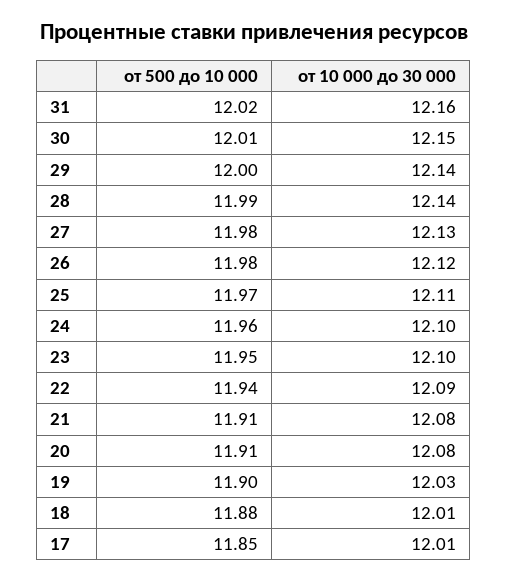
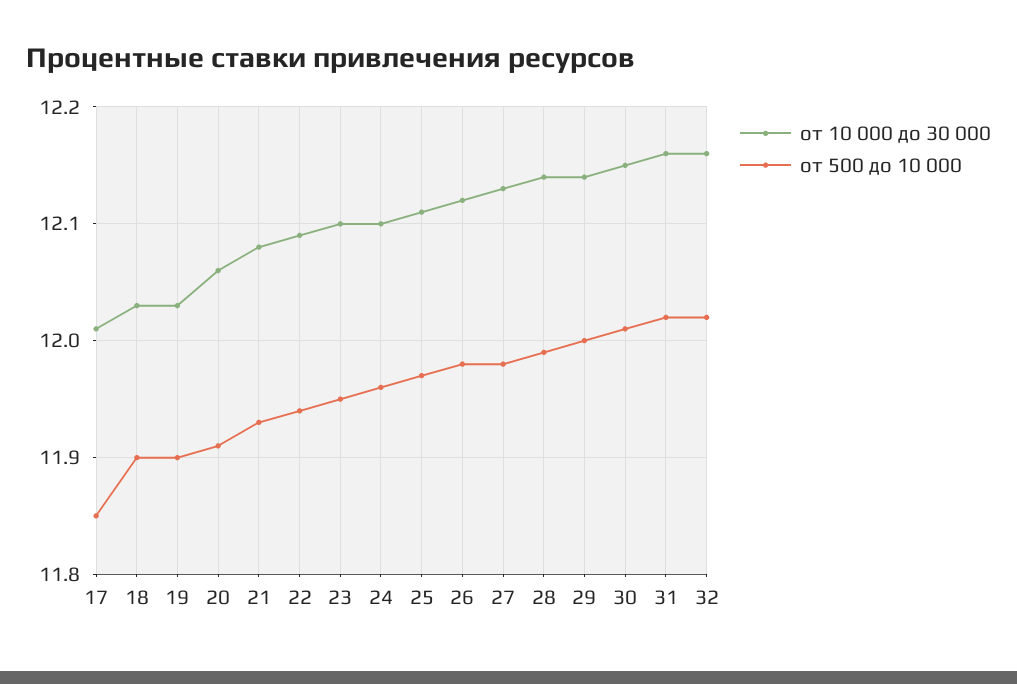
  {
    "от 500 до 10 000": {
      "31": 12.02,
      "30": 12.01,
      "29": 12,
      "28": 11.99,
      "27": 11.98,
      "26": 11.98,
      "25": 11.97,
      "24": 11.96,
      "23": 11.95,
      "22": 11.94,
-     "21": 11.91,
+     "21": 11.93,
      "20": 11.91,
      "19": 11.9,
-     "18": 11.88,
+     "18": 11.9,
-     "17": 11.85
+     "17": 11.85,
+     "32": 12.02
    },
    "от 10 000 до 30 000": {
      "31": 12.16,
      "30": 12.15,
      "29": 12.14,
      "28": 12.14,
      "27": 12.13,
      "26": 12.12,
      "25": 12.11,
      "24": 12.1,
      "23": 12.1,
      "22": 12.09,
      "21": 12.08,
-     "20": 12.08,
+     "20": 12.06,
      "19": 12.03,
-     "18": 12.01,
+     "18": 12.03,
-     "17": 12.01
+     "17": 12.01,
+     "32": 12.16
    }
  }

